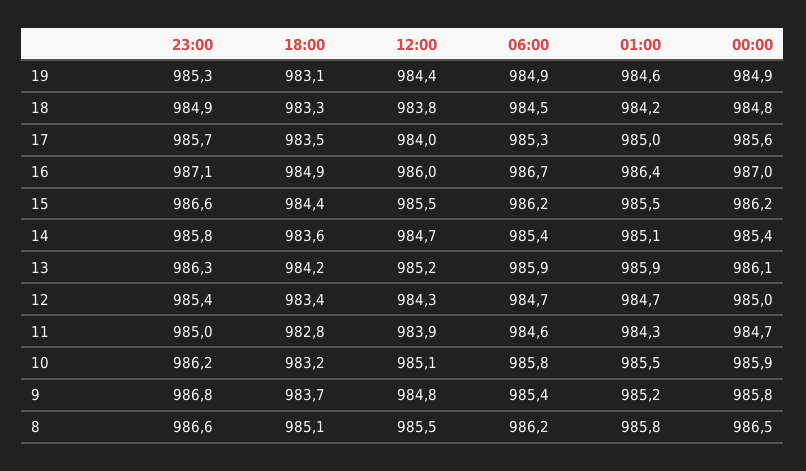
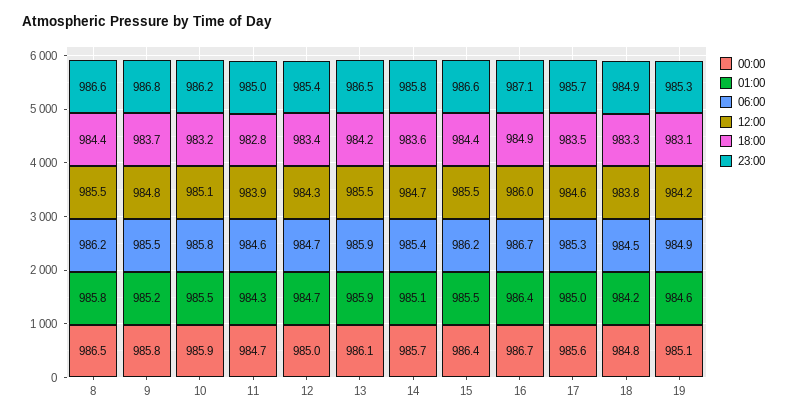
  {
    "23:00": {
      "19": 985.3,
      "18": 984.9,
      "17": 985.7,
      "16": 987.1,
      "15": 986.6,
      "14": 985.8,
-     "13": 986.3,
+     "13": 986.5,
      "12": 985.4,
      "11": 985,
      "10": 986.2,
      "9": 986.8,
      "8": 986.6
    },
    "18:00": {
      "19": 983.1,
      "18": 983.3,
      "17": 983.5,
      "16": 984.9,
      "15": 984.4,
      "14": 983.6,
      "13": 984.2,
      "12": 983.4,
      "11": 982.8,
      "10": 983.2,
      "9": 983.7,
-     "8": 985.1
+     "8": 984.4
    },
    "12:00": {
-     "19": 984.4,
+     "19": 984.2,
      "18": 983.8,
-     "17": 984,
+     "17": 984.6,
      "16": 986,
      "15": 985.5,
      "14": 984.7,
-     "13": 985.2,
+     "13": 985.5,
      "12": 984.3,
      "11": 983.9,
      "10": 985.1,
      "9": 984.8,
      "8": 985.5
    },
    "06:00": {
      "19": 984.9,
      "18": 984.5,
      "17": 985.3,
      "16": 986.7,
      "15": 986.2,
      "14": 985.4,
      "13": 985.9,
      "12": 984.7,
      "11": 984.6,
      "10": 985.8,
-     "9": 985.4,
+     "9": 985.5,
      "8": 986.2
    },
    "01:00": {
      "19": 984.6,
      "18": 984.2,
      "17": 985,
      "16": 986.4,
      "15": 985.5,
      "14": 985.1,
      "13": 985.9,
      "12": 984.7,
      "11": 984.3,
      "10": 985.5,
      "9": 985.2,
      "8": 985.8
    },
    "00:00": {
-     "19": 984.9,
+     "19": 985.1,
      "18": 984.8,
      "17": 985.6,
-     "16": 987,
+     "16": 986.7,
-     "15": 986.2,
+     "15": 986.4,
-     "14": 985.4,
+     "14": 985.7,
      "13": 986.1,
      "12": 985,
      "11": 984.7,
      "10": 985.9,
      "9": 985.8,
      "8": 986.5
    }
  }

